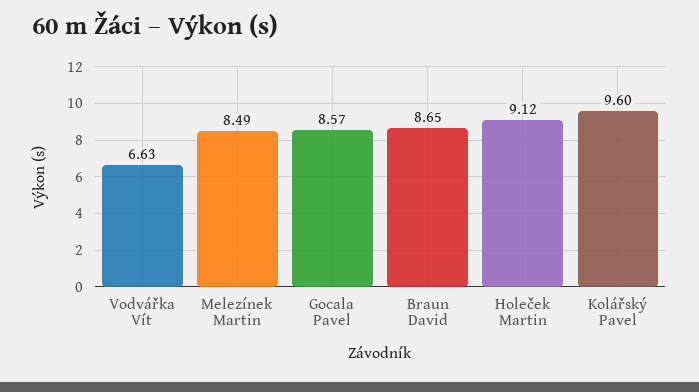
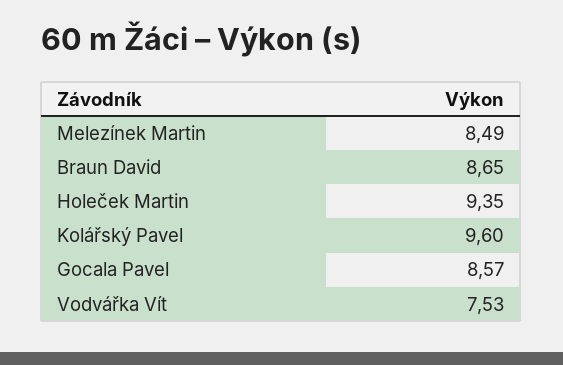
  {
-   "Vodvářka Vít": 6.63,
+   "Vodvářka Vít": 7.53,
    "Melezínek Martin": 8.49,
    "Gocala Pavel": 8.57,
    "Braun David": 8.65,
-   "Holeček Martin": 9.12,
+   "Holeček Martin": 9.35,
    "Kolářský Pavel": 9.6
  }

